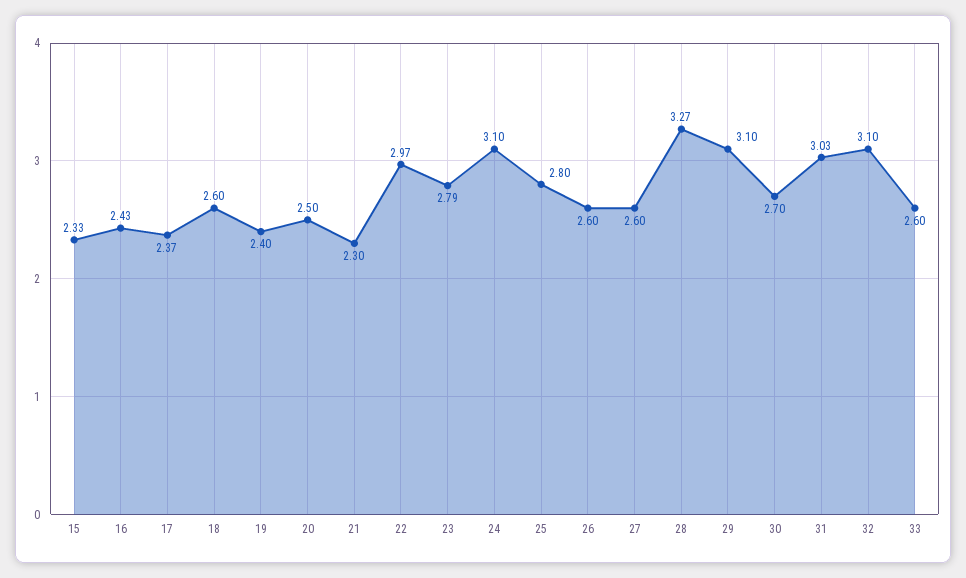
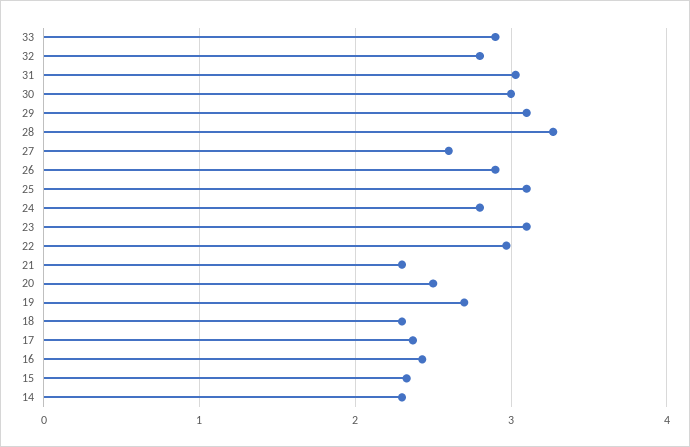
  {
    "15": 2.33,
    "16": 2.43,
    "17": 2.37,
-   "18": 2.6,
+   "18": 2.3,
-   "19": 2.4,
+   "19": 2.7,
    "20": 2.5,
    "21": 2.3,
    "22": 2.97,
-   "23": 2.79,
+   "23": 3.1,
-   "24": 3.1,
+   "24": 2.8,
-   "25": 2.8,
+   "25": 3.1,
-   "26": 2.6,
+   "26": 2.9,
    "27": 2.6,
    "28": 3.27,
    "29": 3.1,
-   "30": 2.7,
+   "30": 3,
    "31": 3.03,
-   "32": 3.1,
+   "32": 2.8,
-   "33": 2.6
+   "33": 2.9,
+   "14": 2.3
  }

